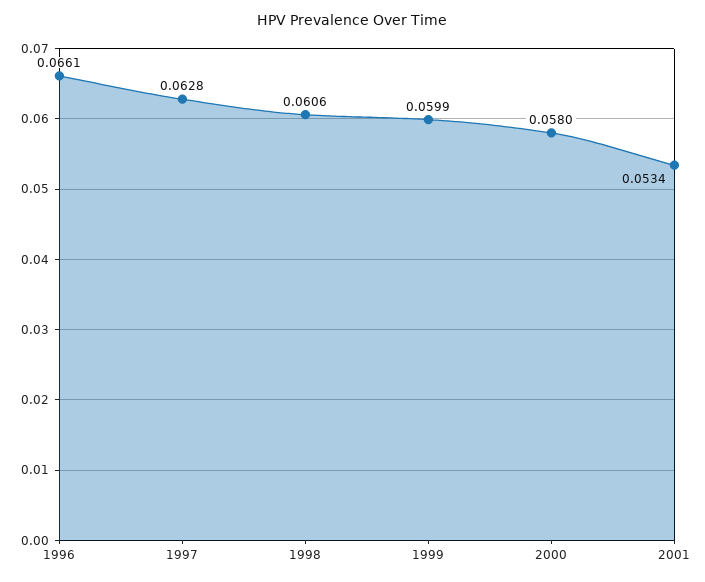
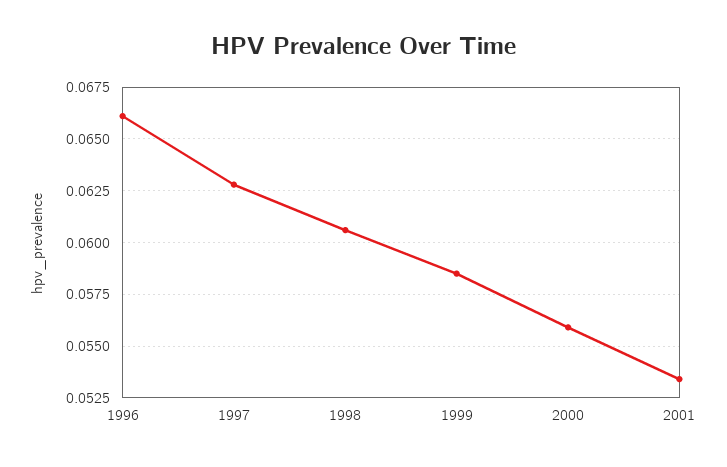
  {
    "1996": 0.0661,
    "1997": 0.0628,
    "1998": 0.0606,
-   "1999": 0.0599,
+   "1999": 0.0585,
-   "2000": 0.058,
+   "2000": 0.056,
    "2001": 0.0534
  }

